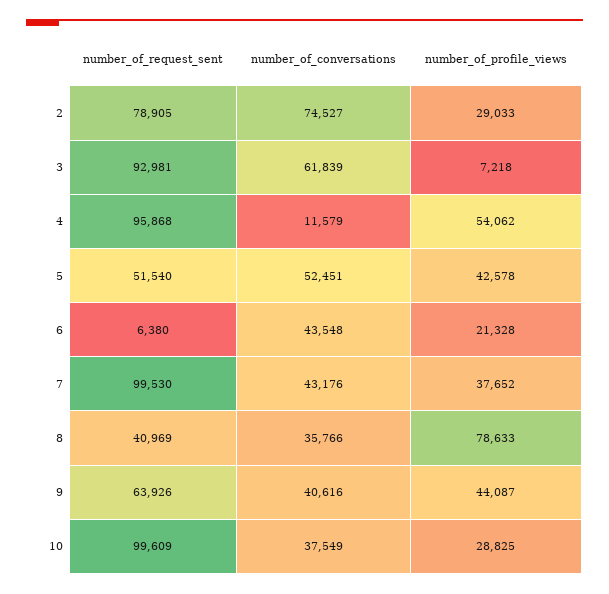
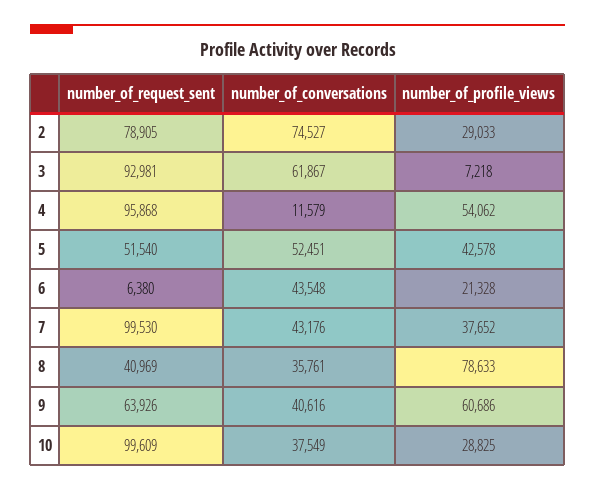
  {
    "number_of_request_sent": {
      "2": 78905,
      "3": 92981,
      "4": 95868,
      "5": 51540,
      "6": 6380,
      "7": 99530,
      "8": 40969,
      "9": 63926,
      "10": 99609
    },
    "number_of_conversations": {
      "2": 74527,
-     "3": 61839,
+     "3": 61867,
      "4": 11579,
      "5": 52451,
      "6": 43548,
      "7": 43176,
-     "8": 35766,
+     "8": 35761,
      "9": 40616,
      "10": 37549
    },
    "number_of_profile_views": {
      "2": 29033,
      "3": 7218,
      "4": 54062,
      "5": 42578,
      "6": 21328,
      "7": 37652,
      "8": 78633,
-     "9": 44087,
+     "9": 60686,
      "10": 28825
    }
  }

